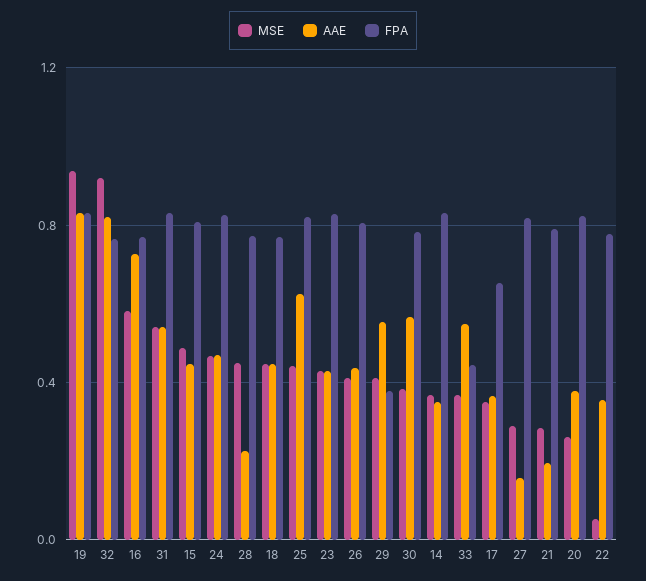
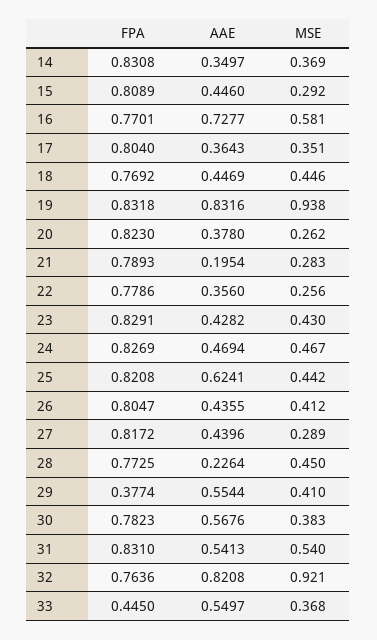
  {
    "MSE": {
      "19": 0.938,
      "32": 0.921,
      "16": 0.581,
      "31": 0.54,
-     "15": 0.5,
+     "15": 0.292,
      "24": 0.467,
      "28": 0.45,
      "18": 0.446,
      "25": 0.442,
      "23": 0.43,
      "26": 0.412,
      "29": 0.41,
      "30": 0.383,
      "14": 0.369,
      "33": 0.368,
      "17": 0.351,
      "27": 0.289,
      "21": 0.283,
      "20": 0.262,
-     "22": 0.05
+     "22": 0.256
    },
    "AAE": {
      "19": 0.8316,
      "32": 0.8208,
      "16": 0.7277,
      "31": 0.5413,
      "15": 0.446,
      "24": 0.4694,
      "28": 0.2264,
      "18": 0.4469,
      "25": 0.6241,
      "23": 0.4282,
      "26": 0.4355,
      "29": 0.5544,
      "30": 0.5676,
      "14": 0.3497,
      "33": 0.5497,
      "17": 0.3643,
-     "27": 0.15,
+     "27": 0.4396,
      "21": 0.1954,
      "20": 0.378,
      "22": 0.356
    },
    "FPA": {
      "19": 0.8318,
      "32": 0.7636,
      "16": 0.7701,
      "31": 0.831,
      "15": 0.8089,
      "24": 0.8269,
      "28": 0.7725,
      "18": 0.7692,
      "25": 0.8208,
      "23": 0.8291,
      "26": 0.8047,
      "29": 0.3774,
      "30": 0.7823,
      "14": 0.8308,
      "33": 0.445,
-     "17": 0.65,
+     "17": 0.804,
      "27": 0.8172,
      "21": 0.7893,
      "20": 0.823,
      "22": 0.7786
    }
  }

